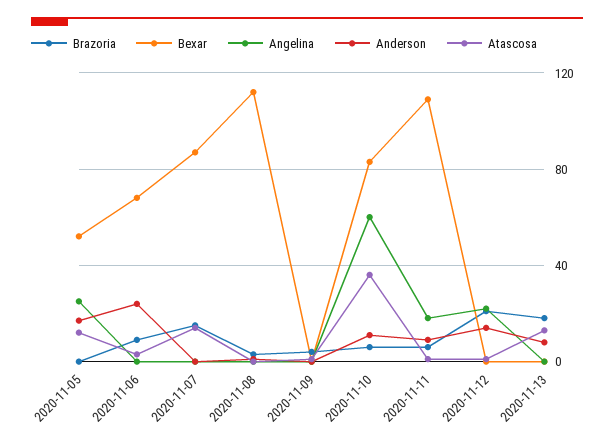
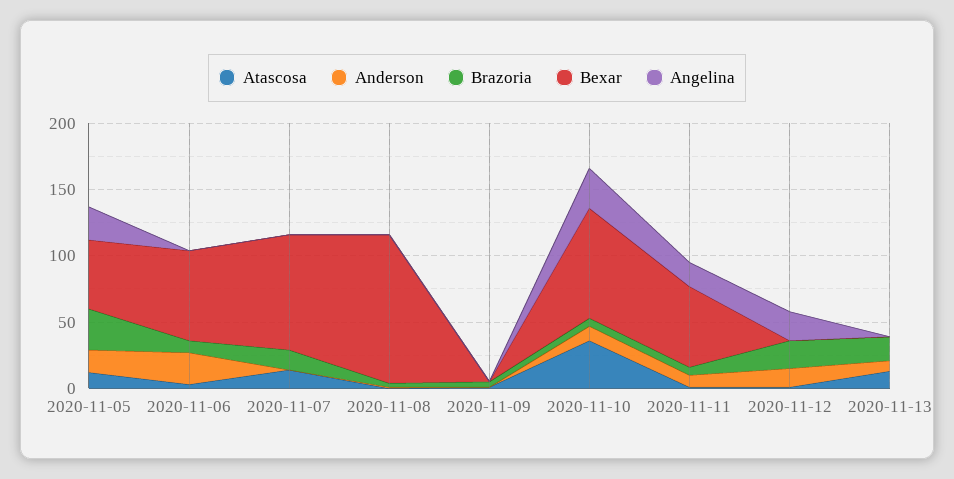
  {
    "Brazoria": {
-     "2020-11-05": 0,
+     "2020-11-05": 30,
      "2020-11-06": 10,
      "2020-11-07": 15,
      "2020-11-08": 5,
      "2020-11-09": 5,
      "2020-11-10": 5,
      "2020-11-11": 5,
      "2020-11-12": 20,
      "2020-11-13": 20
    },
    "Bexar": {
      "2020-11-05": 50,
      "2020-11-06": 70,
      "2020-11-07": 85,
      "2020-11-08": 110,
      "2020-11-09": 0,
      "2020-11-10": 85,
-     "2020-11-11": 110,
+     "2020-11-11": 60,
      "2020-11-12": 0,
      "2020-11-13": 0
    },
    "Angelina": {
      "2020-11-05": 25,
      "2020-11-06": 0,
      "2020-11-07": 0,
      "2020-11-08": 0,
      "2020-11-09": 0,
-     "2020-11-10": 60,
+     "2020-11-10": 30,
      "2020-11-11": 20,
      "2020-11-12": 20,
      "2020-11-13": 0
    },
    "Anderson": {
      "2020-11-05": 15,
      "2020-11-06": 25,
      "2020-11-07": 0,
      "2020-11-08": 0,
      "2020-11-09": 0,
      "2020-11-10": 10,
      "2020-11-11": 10,
      "2020-11-12": 15,
      "2020-11-13": 10
    },
    "Atascosa": {
      "2020-11-05": 10,
      "2020-11-06": 5,
      "2020-11-07": 15,
      "2020-11-08": 0,
      "2020-11-09": 0,
      "2020-11-10": 35,
      "2020-11-11": 0,
      "2020-11-12": 0,
      "2020-11-13": 15
    }
  }

